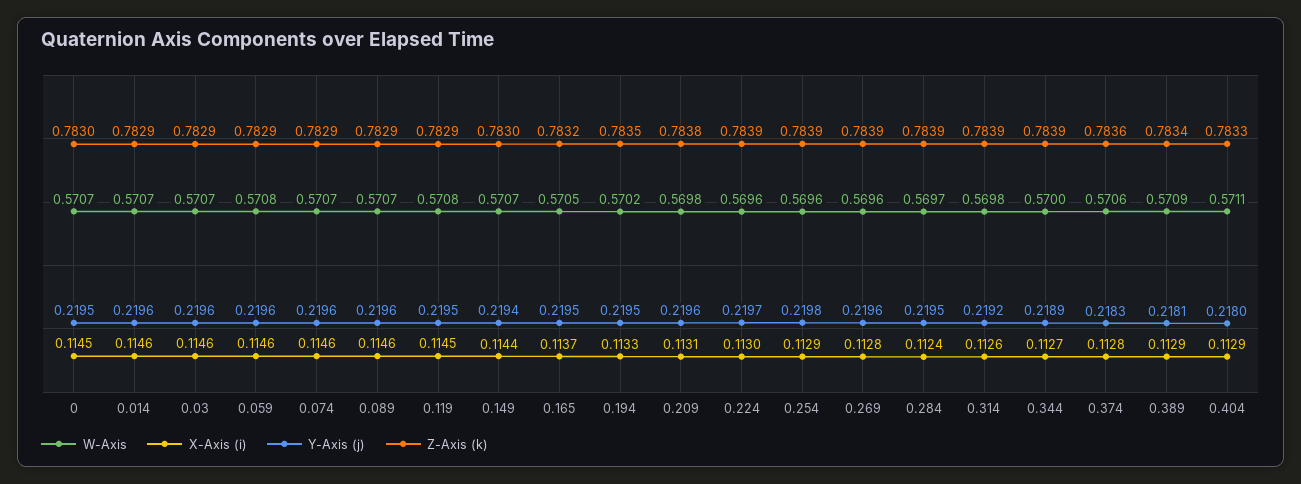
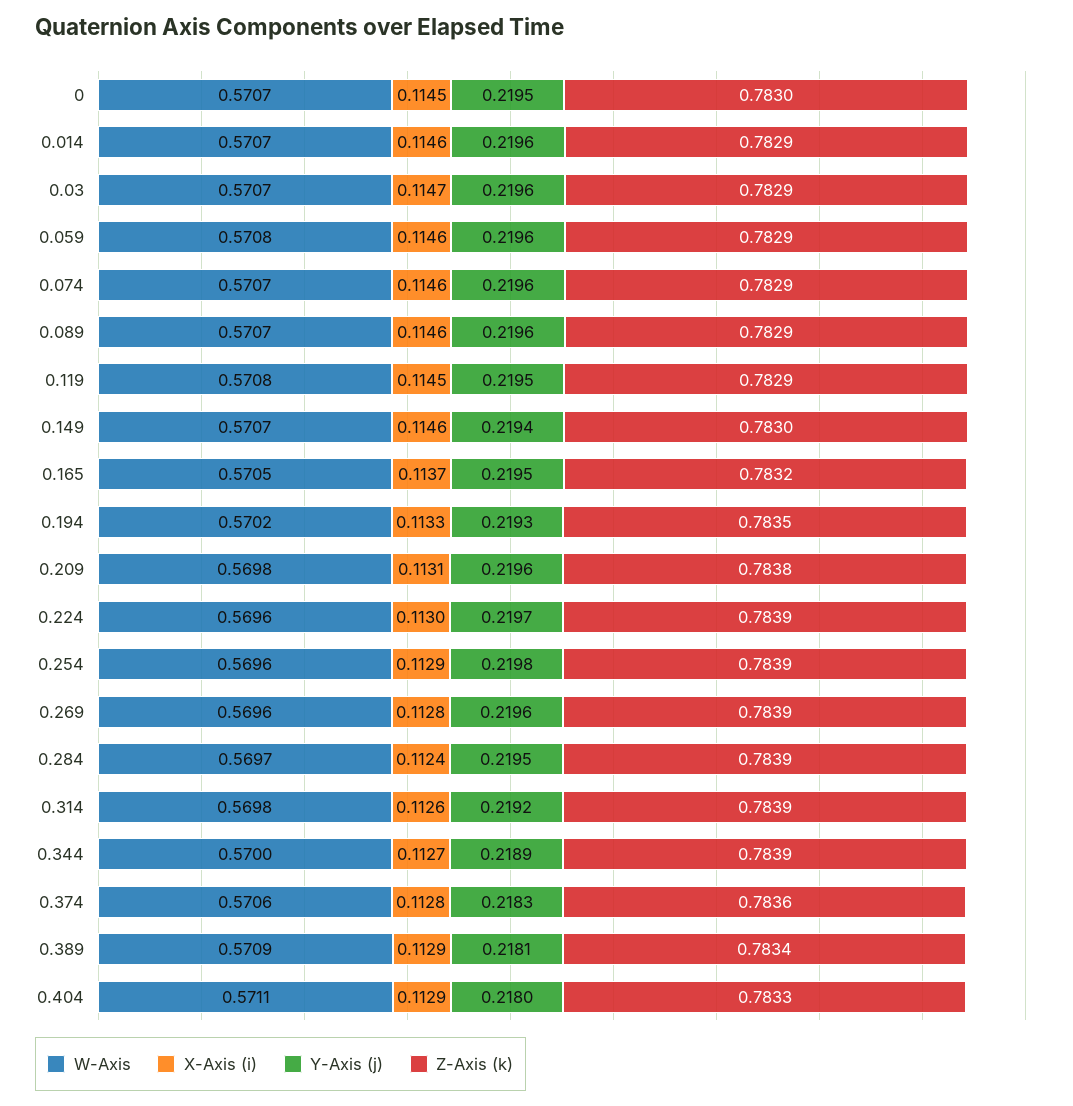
  {
    "W-Axis": {
      "0": 0.5707,
      "0.014": 0.5707,
      "0.03": 0.5707,
      "0.059": 0.5708,
      "0.074": 0.5707,
      "0.089": 0.5707,
      "0.119": 0.5708,
      "0.149": 0.5707,
      "0.165": 0.5705,
      "0.194": 0.5702,
      "0.209": 0.5698,
      "0.224": 0.5696,
      "0.254": 0.5696,
      "0.269": 0.5696,
      "0.284": 0.5697,
      "0.314": 0.5698,
      "0.344": 0.57,
      "0.374": 0.5706,
      "0.389": 0.5709,
      "0.404": 0.5711
    },
    "X-Axis (i)": {
      "0": 0.1145,
      "0.014": 0.1146,
-     "0.03": 0.1146,
+     "0.03": 0.1147,
      "0.059": 0.1146,
      "0.074": 0.1146,
      "0.089": 0.1146,
      "0.119": 0.1145,
-     "0.149": 0.1144,
+     "0.149": 0.1146,
      "0.165": 0.1137,
      "0.194": 0.1133,
      "0.209": 0.1131,
      "0.224": 0.113,
      "0.254": 0.1129,
      "0.269": 0.1128,
      "0.284": 0.1124,
      "0.314": 0.1126,
      "0.344": 0.1127,
      "0.374": 0.1128,
      "0.389": 0.1129,
      "0.404": 0.1129
    },
    "Y-Axis (j)": {
      "0": 0.2195,
      "0.014": 0.2196,
      "0.03": 0.2196,
      "0.059": 0.2196,
      "0.074": 0.2196,
      "0.089": 0.2196,
      "0.119": 0.2195,
      "0.149": 0.2194,
      "0.165": 0.2195,
-     "0.194": 0.2195,
+     "0.194": 0.2193,
      "0.209": 0.2196,
      "0.224": 0.2197,
      "0.254": 0.2198,
      "0.269": 0.2196,
      "0.284": 0.2195,
      "0.314": 0.2192,
      "0.344": 0.2189,
      "0.374": 0.2183,
      "0.389": 0.2181,
      "0.404": 0.218
    },
    "Z-Axis (k)": {
      "0": 0.783,
      "0.014": 0.7829,
      "0.03": 0.7829,
      "0.059": 0.7829,
      "0.074": 0.7829,
      "0.089": 0.7829,
      "0.119": 0.7829,
      "0.149": 0.783,
      "0.165": 0.7832,
      "0.194": 0.7835,
      "0.209": 0.7838,
      "0.224": 0.7839,
      "0.254": 0.7839,
      "0.269": 0.7839,
      "0.284": 0.7839,
      "0.314": 0.7839,
      "0.344": 0.7839,
      "0.374": 0.7836,
      "0.389": 0.7834,
      "0.404": 0.7833
    }
  }

